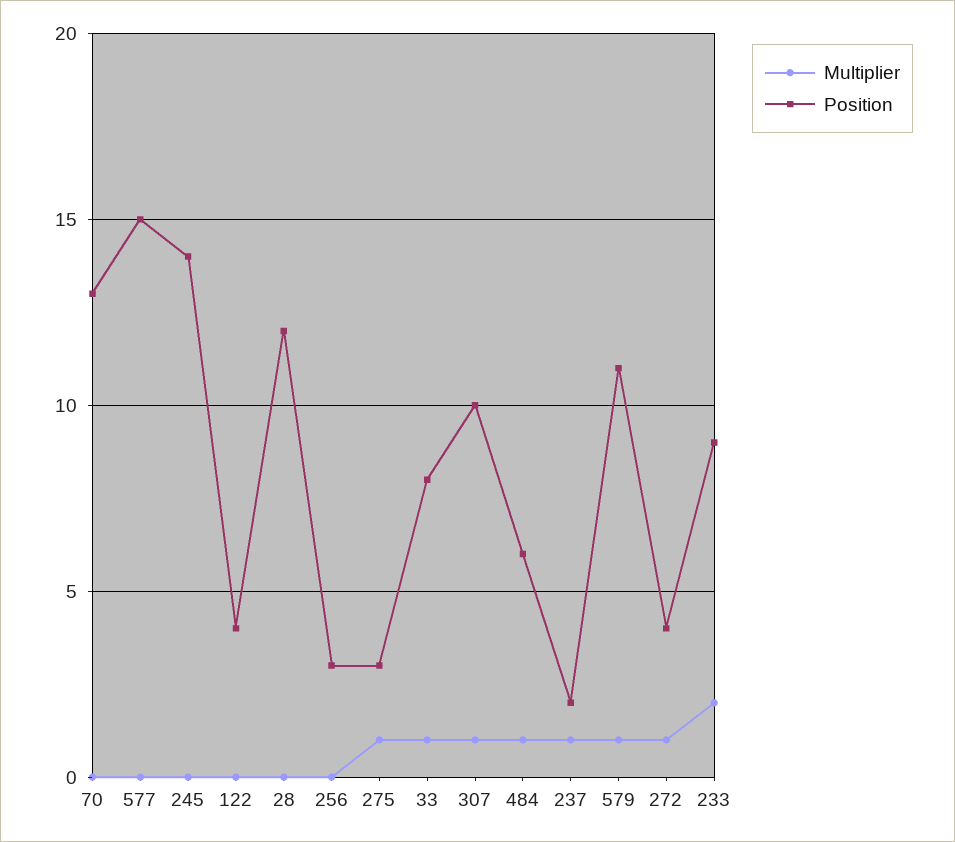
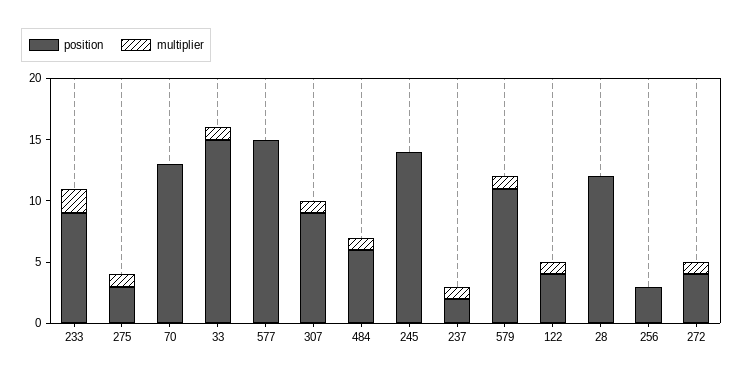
  {
    "Multiplier": {
      "70": 0,
      "577": 0,
      "245": 0,
-     "122": 0,
+     "122": 1,
      "28": 0,
      "256": 0,
      "275": 1,
      "33": 1,
      "307": 1,
      "484": 1,
      "237": 1,
      "579": 1,
      "272": 1,
      "233": 2
    },
    "Position": {
      "70": 13,
      "577": 15,
      "245": 14,
      "122": 4,
      "28": 12,
      "256": 3,
      "275": 3,
-     "33": 8,
+     "33": 15,
-     "307": 10,
+     "307": 9,
      "484": 6,
      "237": 2,
      "579": 11,
      "272": 4,
      "233": 9
    }
  }

